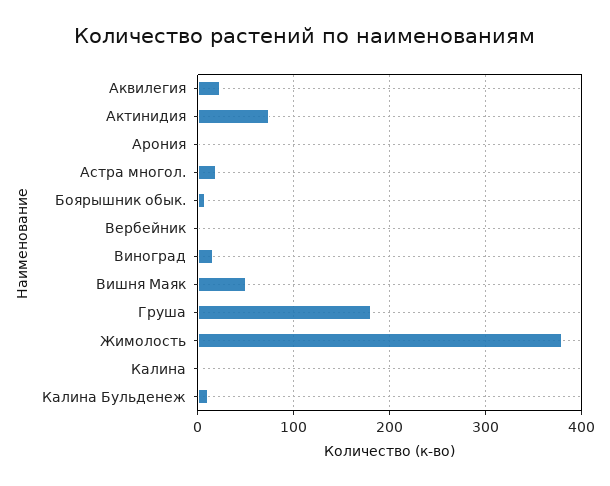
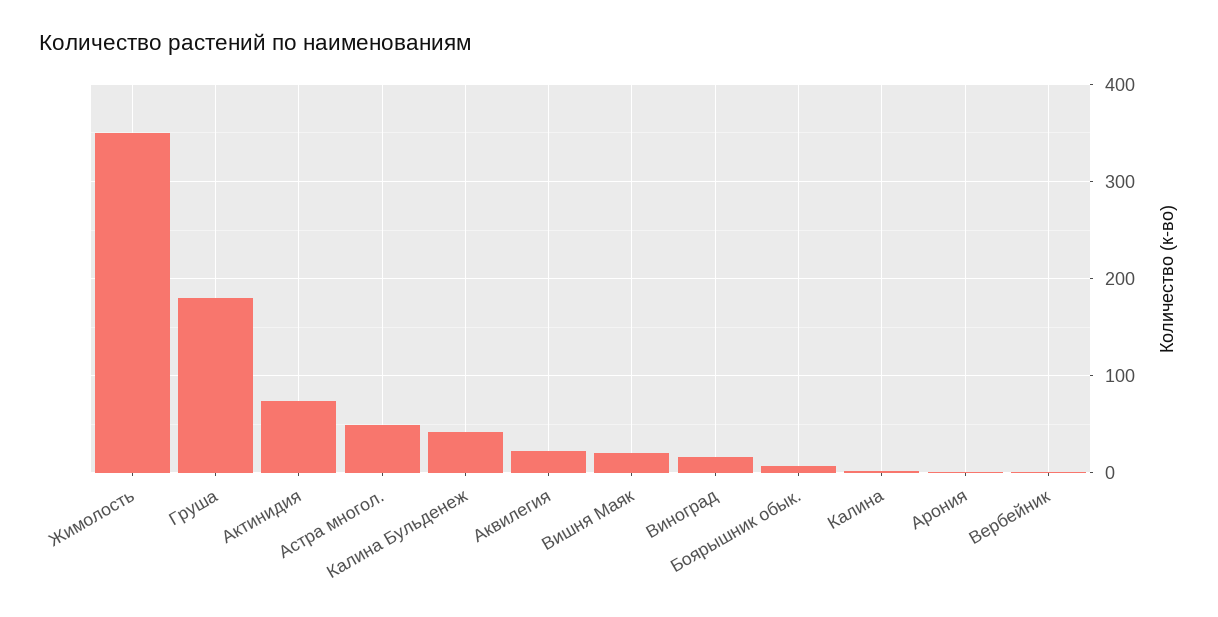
  {
    "Аквилегия": 20,
    "Актинидия": 70,
    "Арония": 0,
-   "Астра многол.": 20,
+   "Астра многол.": 50,
    "Боярышник обык.": 10,
    "Вербейник": 0,
    "Виноград": 20,
-   "Вишня Маяк": 50,
+   "Вишня Маяк": 20,
    "Груша": 180,
-   "Жимолость": 380,
+   "Жимолость": 350,
    "Калина": 0,
-   "Калина Бульденеж": 10
+   "Калина Бульденеж": 40
  }

